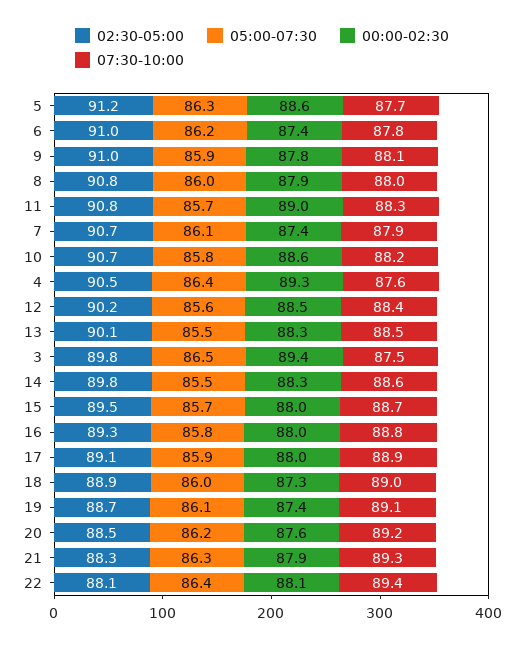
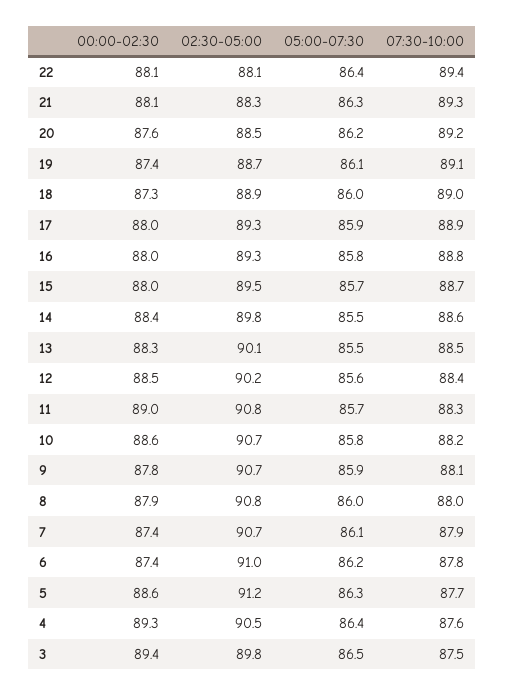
  {
    "02:30-05:00": {
      "5": 91.2,
      "6": 91,
-     "9": 91,
+     "9": 90.7,
      "8": 90.8,
      "11": 90.8,
      "7": 90.7,
      "10": 90.7,
      "4": 90.5,
      "12": 90.2,
      "13": 90.1,
      "3": 89.8,
      "14": 89.8,
      "15": 89.5,
      "16": 89.3,
-     "17": 89.1,
+     "17": 89.3,
      "18": 88.9,
      "19": 88.7,
      "20": 88.5,
      "21": 88.3,
      "22": 88.1
    },
    "05:00-07:30": {
      "5": 86.3,
      "6": 86.2,
      "9": 85.9,
      "8": 86,
      "11": 85.7,
      "7": 86.1,
      "10": 85.8,
      "4": 86.4,
      "12": 85.6,
      "13": 85.5,
      "3": 86.5,
      "14": 85.5,
      "15": 85.7,
      "16": 85.8,
      "17": 85.9,
      "18": 86,
      "19": 86.1,
      "20": 86.2,
      "21": 86.3,
      "22": 86.4
    },
    "00:00-02:30": {
      "5": 88.6,
      "6": 87.4,
      "9": 87.8,
      "8": 87.9,
      "11": 89,
      "7": 87.4,
      "10": 88.6,
      "4": 89.3,
      "12": 88.5,
      "13": 88.3,
      "3": 89.4,
-     "14": 88.3,
+     "14": 88.4,
      "15": 88,
      "16": 88,
      "17": 88,
      "18": 87.3,
      "19": 87.4,
      "20": 87.6,
-     "21": 87.9,
+     "21": 88.1,
      "22": 88.1
    },
    "07:30-10:00": {
      "5": 87.7,
      "6": 87.8,
      "9": 88.1,
      "8": 88,
      "11": 88.3,
      "7": 87.9,
      "10": 88.2,
      "4": 87.6,
      "12": 88.4,
      "13": 88.5,
      "3": 87.5,
      "14": 88.6,
      "15": 88.7,
      "16": 88.8,
      "17": 88.9,
      "18": 89,
      "19": 89.1,
      "20": 89.2,
      "21": 89.3,
      "22": 89.4
    }
  }

